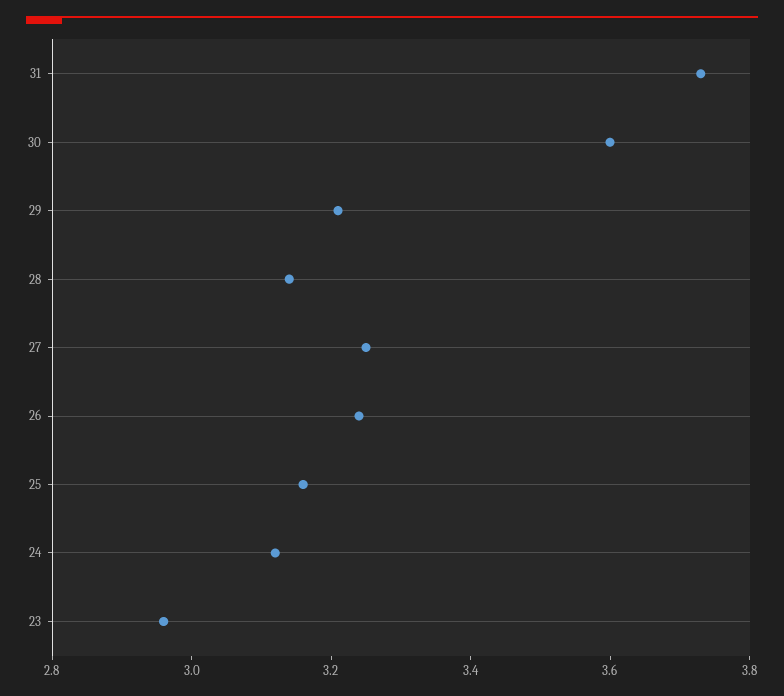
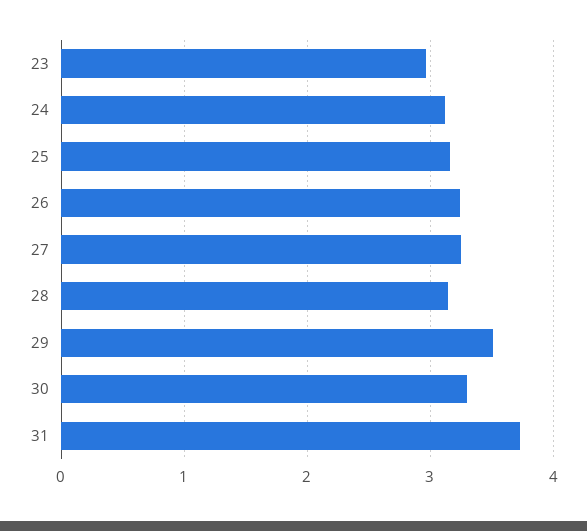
  {
    "31": 3.75,
-   "30": 3.6,
+   "30": 3.3,
-   "29": 3.2,
+   "29": 3.5,
    "28": 3.15,
    "27": 3.25,
    "26": 3.25,
    "25": 3.15,
    "24": 3.1,
    "23": 2.95
  }

